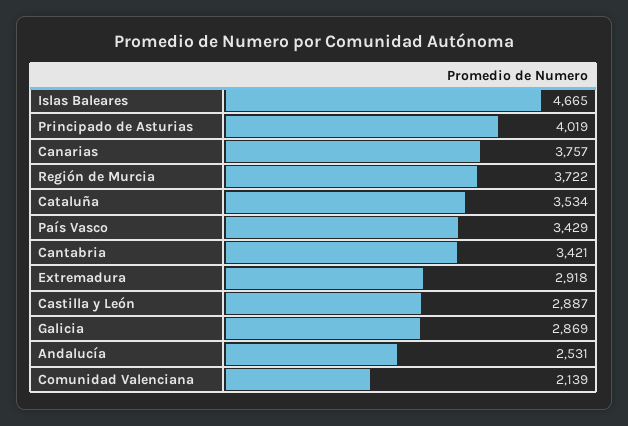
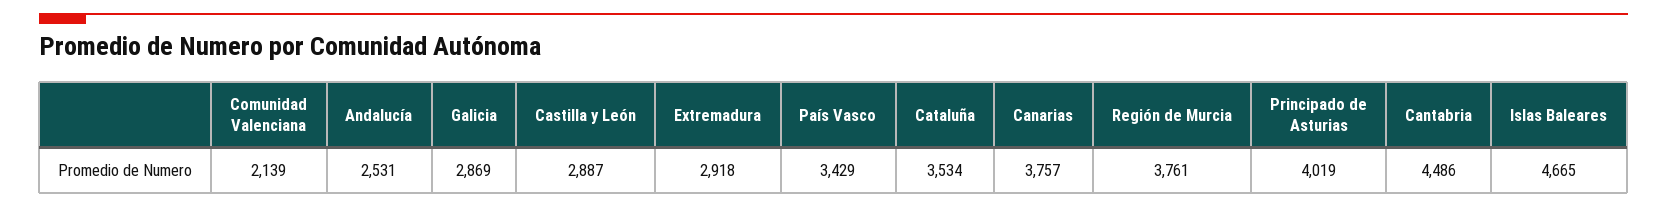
  {
    "Islas Baleares": 4665,
    "Principado de Asturias": 4019,
    "Canarias": 3757,
-   "Región de Murcia": 3722,
+   "Región de Murcia": 3761,
    "Cataluña": 3534,
    "País Vasco": 3429,
-   "Cantabria": 3421,
+   "Cantabria": 4486,
    "Extremadura": 2918,
    "Castilla y León": 2887,
    "Galicia": 2869,
    "Andalucía": 2531,
    "Comunidad Valenciana": 2139
  }

